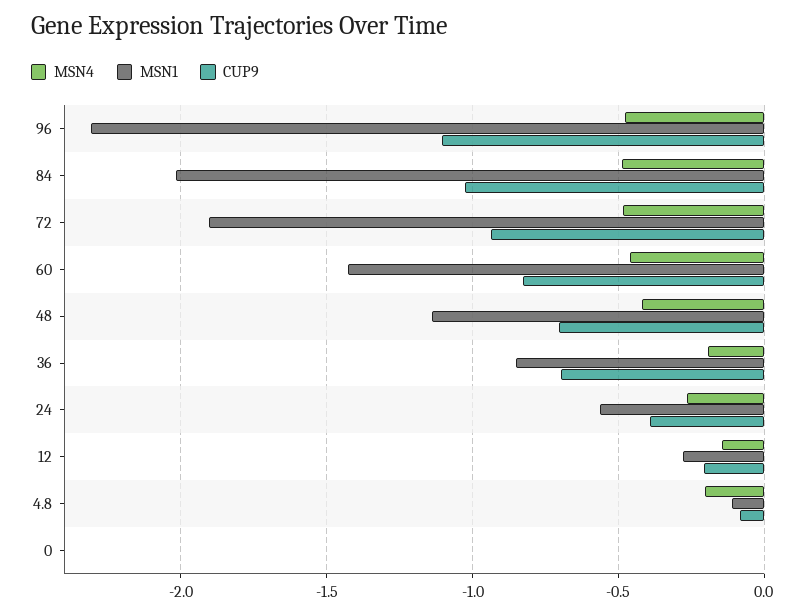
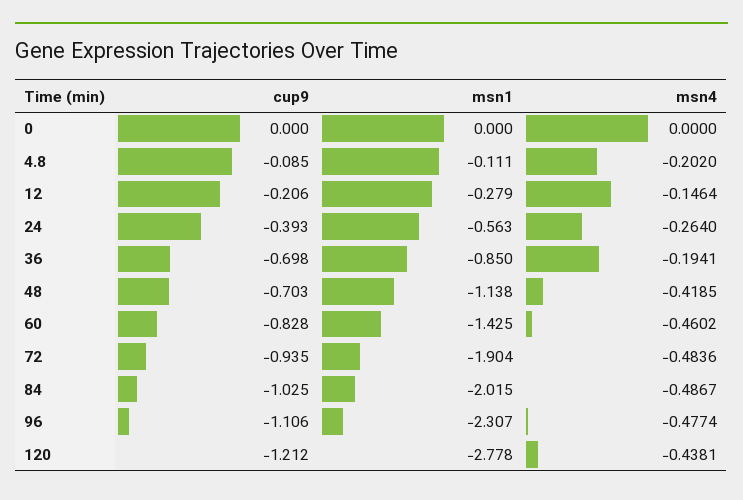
  {
    "MSN4": {
      "96": -0.4774,
      "84": -0.4867,
      "72": -0.4836,
      "60": -0.4602,
      "48": -0.4185,
      "36": -0.1941,
      "24": -0.264,
      "12": -0.1464,
      "4.8": -0.202,
-     "0": 0
+     "0": 0,
+     "120": -0.4381
    },
    "MSN1": {
      "96": -2.307,
      "84": -2.015,
      "72": -1.904,
      "60": -1.425,
      "48": -1.138,
      "36": -0.85,
      "24": -0.563,
      "12": -0.279,
      "4.8": -0.111,
-     "0": 0
+     "0": 0,
+     "120": -2.778
    },
    "CUP9": {
      "96": -1.106,
      "84": -1.025,
      "72": -0.935,
      "60": -0.828,
      "48": -0.703,
      "36": -0.698,
      "24": -0.393,
      "12": -0.206,
      "4.8": -0.085,
-     "0": 0
+     "0": 0,
+     "120": -1.212
    }
  }

